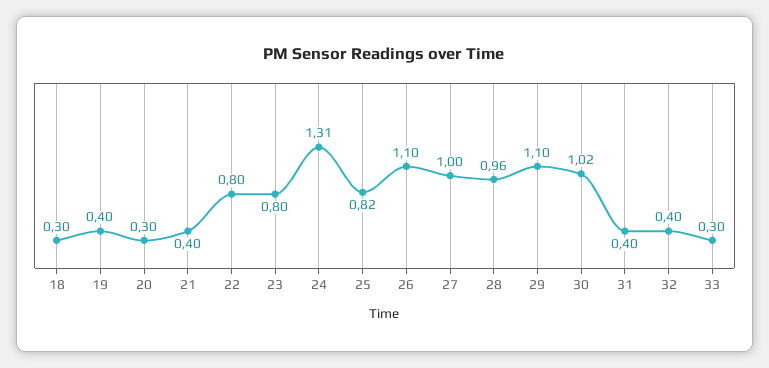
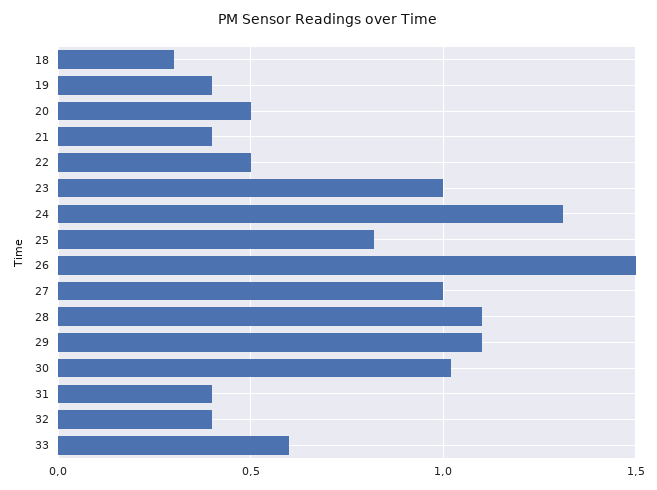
  {
    "18": 0.3,
    "19": 0.4,
-   "20": 0.3,
+   "20": 0.5,
    "21": 0.4,
-   "22": 0.8,
+   "22": 0.5,
-   "23": 0.8,
+   "23": 1,
    "24": 1.31,
    "25": 0.82,
-   "26": 1.1,
+   "26": 1.5,
    "27": 1,
-   "28": 0.96,
+   "28": 1.1,
    "29": 1.1,
    "30": 1.02,
    "31": 0.4,
    "32": 0.4,
-   "33": 0.3
+   "33": 0.6
  }

